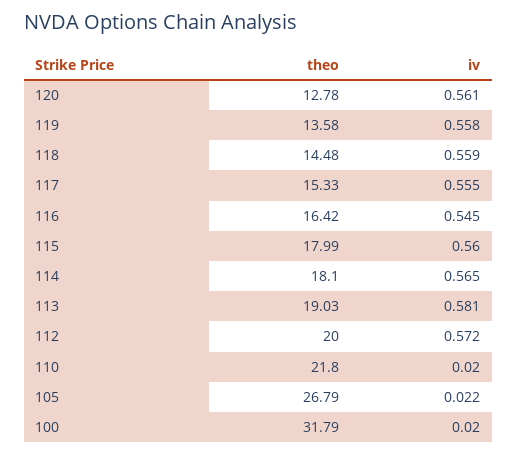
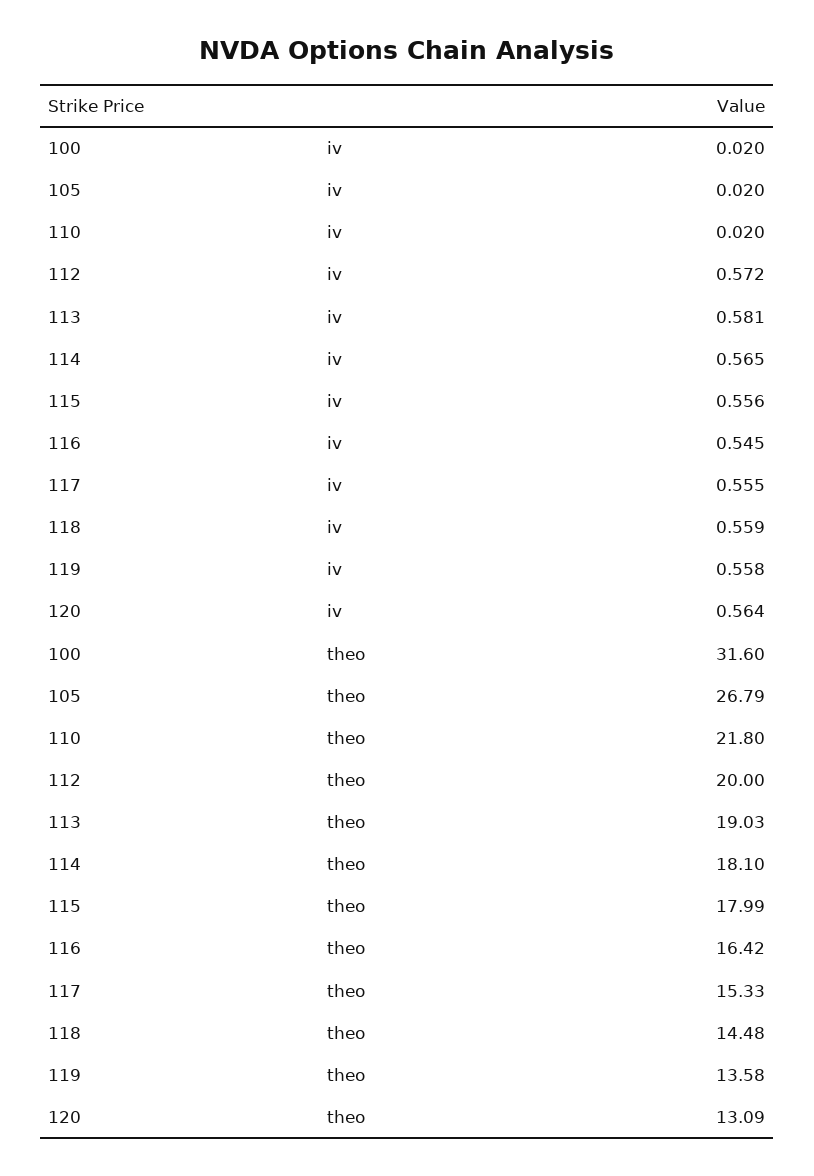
  {
    "theo": {
-     "120": 12.78,
+     "120": 13.09,
      "119": 13.58,
      "118": 14.48,
      "117": 15.33,
      "116": 16.42,
      "115": 17.99,
      "114": 18.1,
      "113": 19.03,
      "112": 20,
      "110": 21.8,
      "105": 26.79,
-     "100": 31.79
+     "100": 31.6
    },
    "iv": {
-     "120": 0.561,
+     "120": 0.564,
      "119": 0.558,
      "118": 0.559,
      "117": 0.555,
      "116": 0.545,
-     "115": 0.56,
+     "115": 0.556,
      "114": 0.565,
      "113": 0.581,
      "112": 0.572,
      "110": 0.02,
-     "105": 0.022,
+     "105": 0.02,
      "100": 0.02
    }
  }

